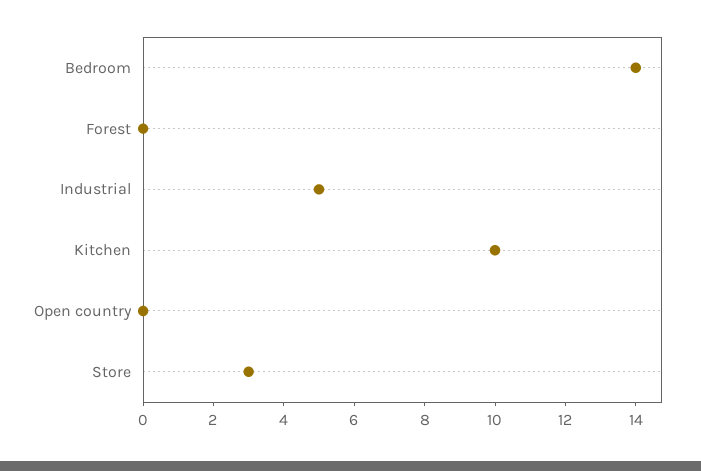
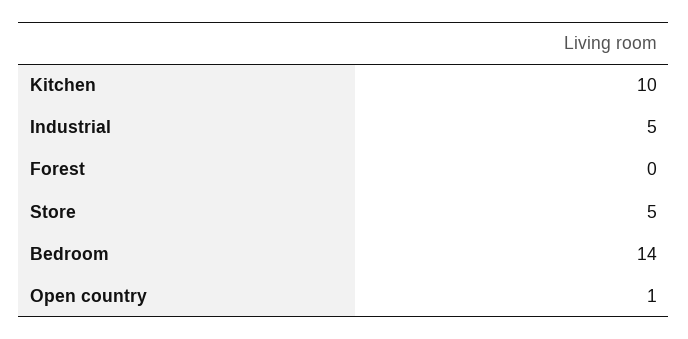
  {
    "Bedroom": 14,
    "Forest": 0,
    "Industrial": 5,
    "Kitchen": 10,
-   "Open country": 0,
+   "Open country": 1,
-   "Store": 3
+   "Store": 5
  }

